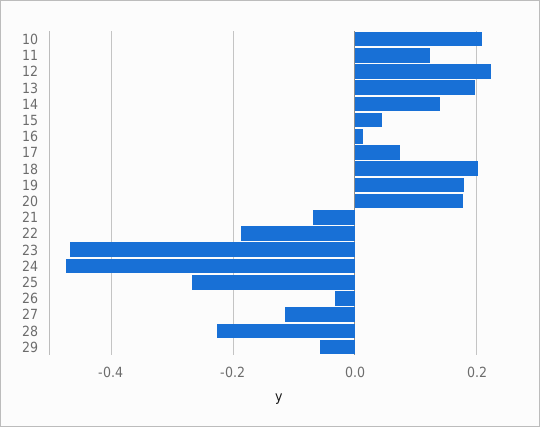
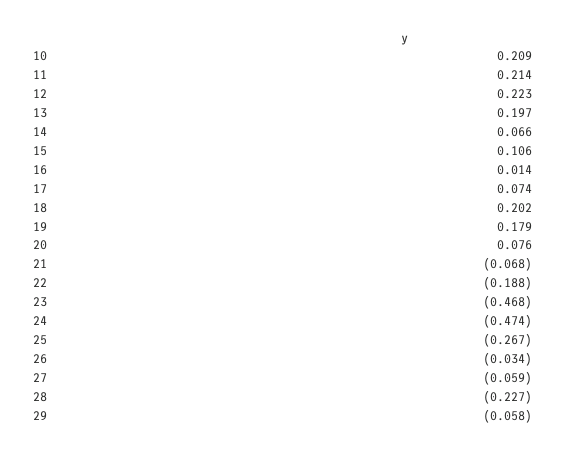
  {
    "10": 0.209,
-   "11": 0.12,
+   "11": 0.214,
    "12": 0.223,
    "13": 0.197,
-   "14": 0.14,
+   "14": 0.066,
-   "15": 0.04,
+   "15": 0.106,
    "16": 0.014,
    "17": 0.074,
    "18": 0.202,
    "19": 0.179,
-   "20": 0.18,
+   "20": 0.076,
    "21": -0.068,
    "22": -0.188,
    "23": -0.468,
    "24": -0.474,
    "25": -0.267,
    "26": -0.034,
-   "27": -0.12,
+   "27": -0.059,
    "28": -0.227,
    "29": -0.058
  }

